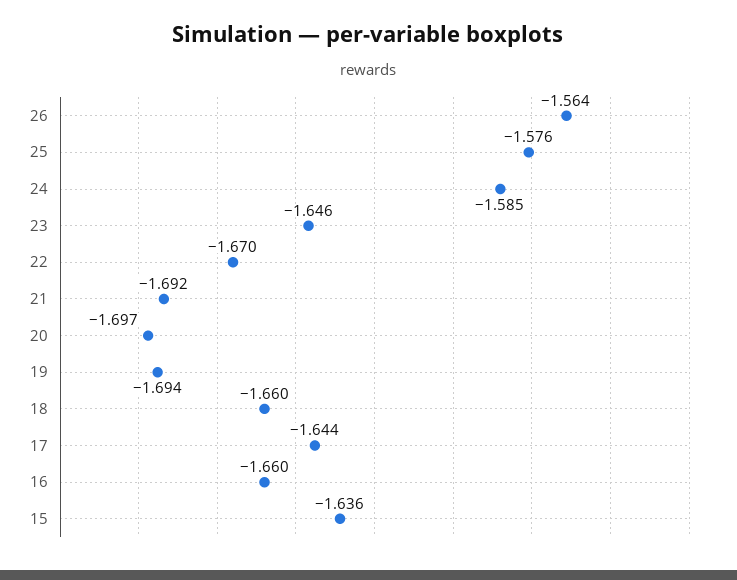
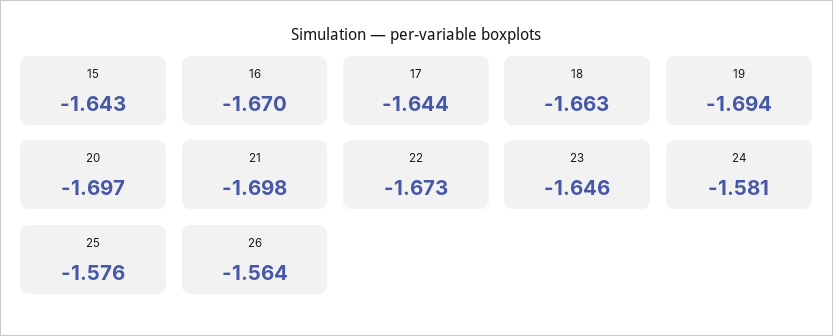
  {
    "26": -1.564,
    "25": -1.576,
-   "24": -1.585,
+   "24": -1.581,
    "23": -1.646,
-   "22": -1.67,
+   "22": -1.673,
-   "21": -1.692,
+   "21": -1.698,
    "20": -1.697,
    "19": -1.694,
-   "18": -1.66,
+   "18": -1.663,
    "17": -1.644,
-   "16": -1.66,
+   "16": -1.67,
-   "15": -1.636
+   "15": -1.643
  }

